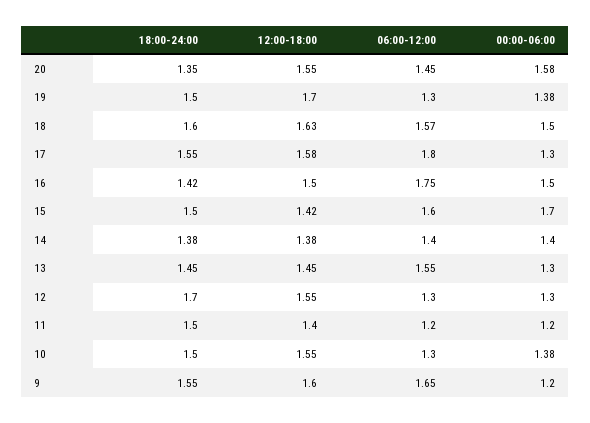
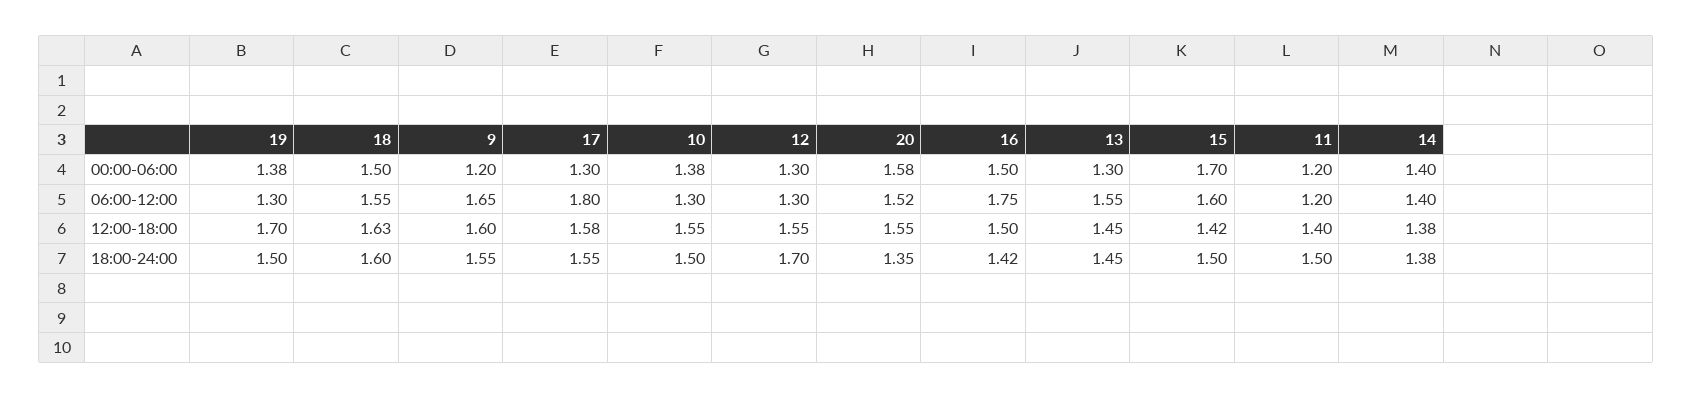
  {
    "18:00-24:00": {
      "20": 1.35,
      "19": 1.5,
      "18": 1.6,
      "17": 1.55,
      "16": 1.42,
      "15": 1.5,
      "14": 1.38,
      "13": 1.45,
      "12": 1.7,
      "11": 1.5,
      "10": 1.5,
      "9": 1.55
    },
    "12:00-18:00": {
      "20": 1.55,
      "19": 1.7,
      "18": 1.63,
      "17": 1.58,
      "16": 1.5,
      "15": 1.42,
      "14": 1.38,
      "13": 1.45,
      "12": 1.55,
      "11": 1.4,
      "10": 1.55,
      "9": 1.6
    },
    "06:00-12:00": {
-     "20": 1.45,
+     "20": 1.52,
      "19": 1.3,
-     "18": 1.57,
+     "18": 1.55,
      "17": 1.8,
      "16": 1.75,
      "15": 1.6,
      "14": 1.4,
      "13": 1.55,
      "12": 1.3,
      "11": 1.2,
      "10": 1.3,
      "9": 1.65
    },
    "00:00-06:00": {
      "20": 1.58,
      "19": 1.38,
      "18": 1.5,
      "17": 1.3,
      "16": 1.5,
      "15": 1.7,
      "14": 1.4,
      "13": 1.3,
      "12": 1.3,
      "11": 1.2,
      "10": 1.38,
      "9": 1.2
    }
  }

